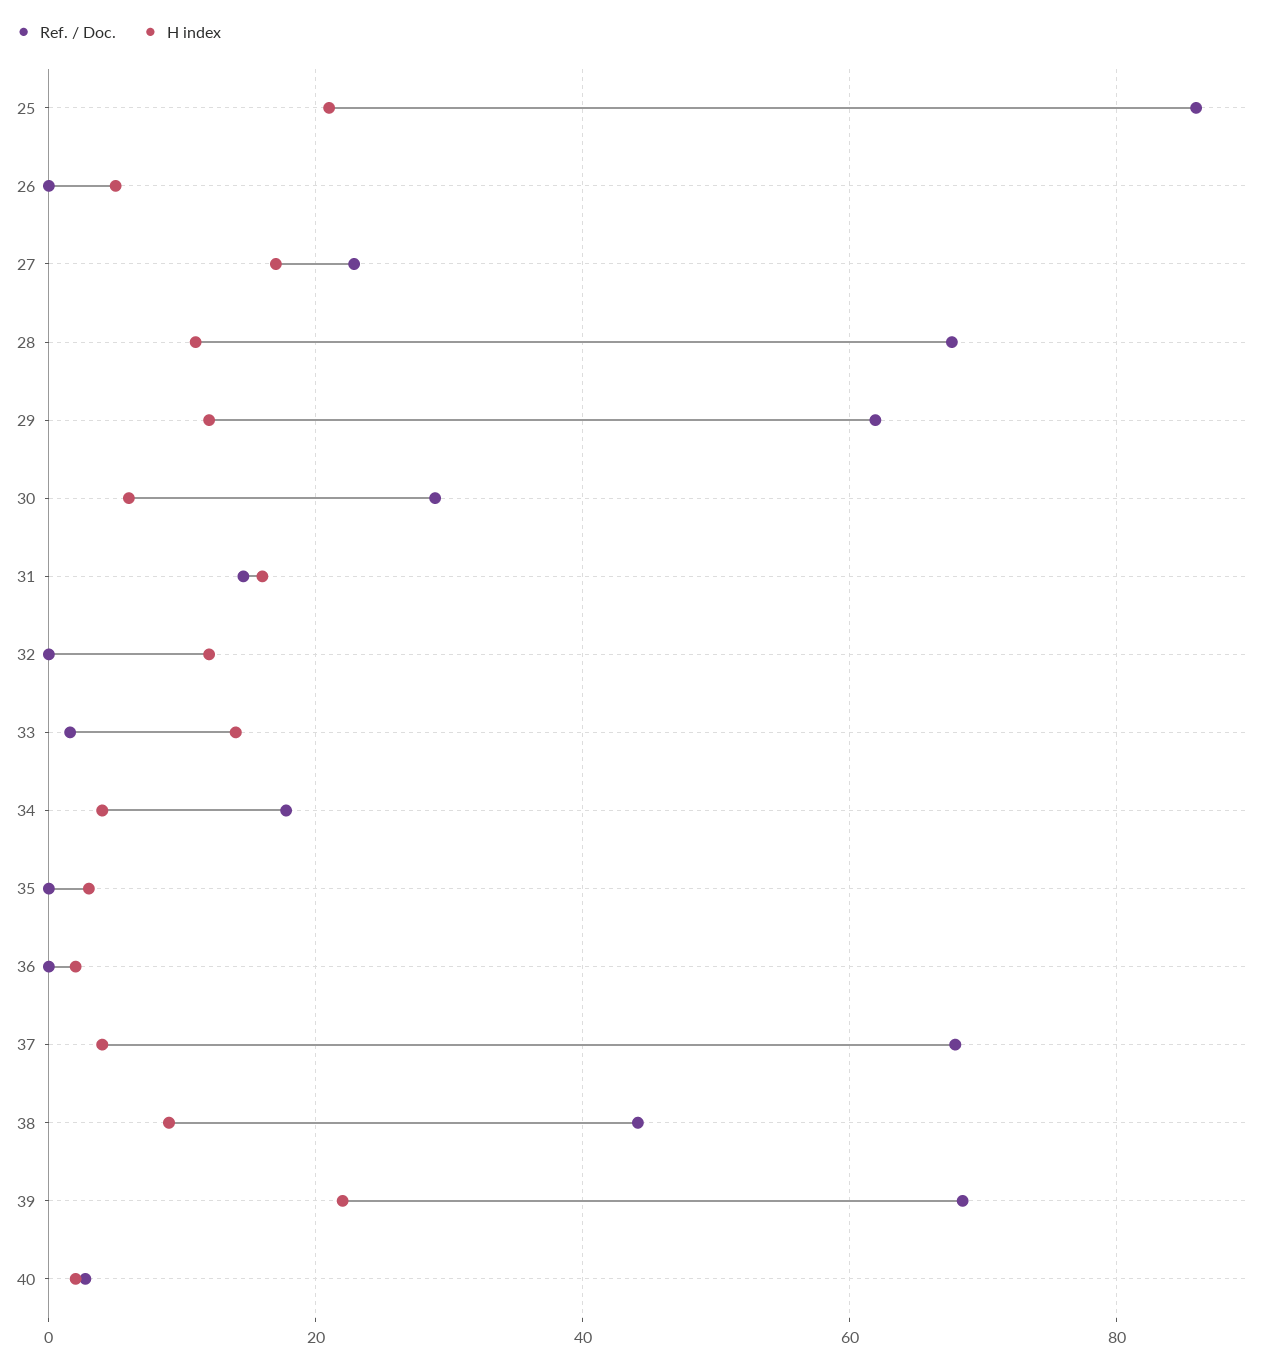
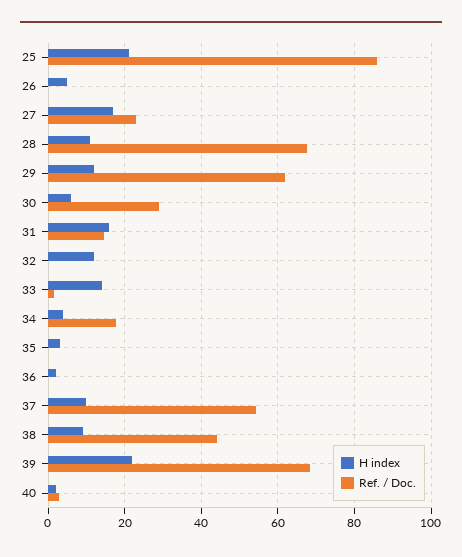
  {
    "Ref. / Doc.": {
      "25": 86,
      "26": 0,
      "27": 22,
      "28": 68,
      "29": 62,
      "30": 28,
      "31": 14,
      "32": 0,
      "33": 2,
      "34": 18,
      "35": 0,
      "36": 0,
-     "37": 68,
+     "37": 54,
      "38": 44,
      "39": 68,
      "40": 2
    },
    "H index": {
      "25": 22,
      "26": 6,
      "27": 18,
      "28": 12,
      "29": 12,
      "30": 6,
      "31": 16,
      "32": 12,
      "33": 14,
      "34": 4,
      "35": 4,
      "36": 2,
-     "37": 4,
+     "37": 10,
      "38": 10,
      "39": 22,
      "40": 2
    }
  }

